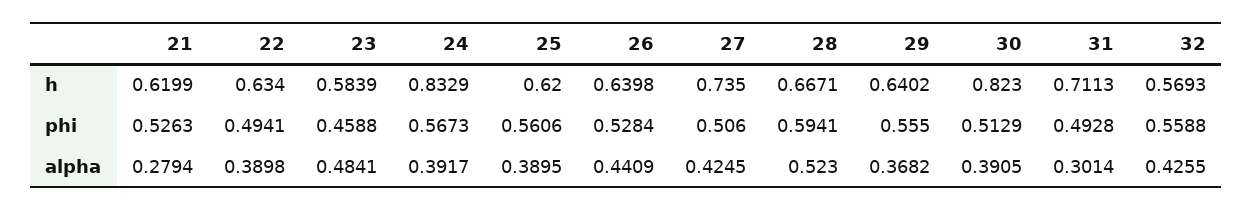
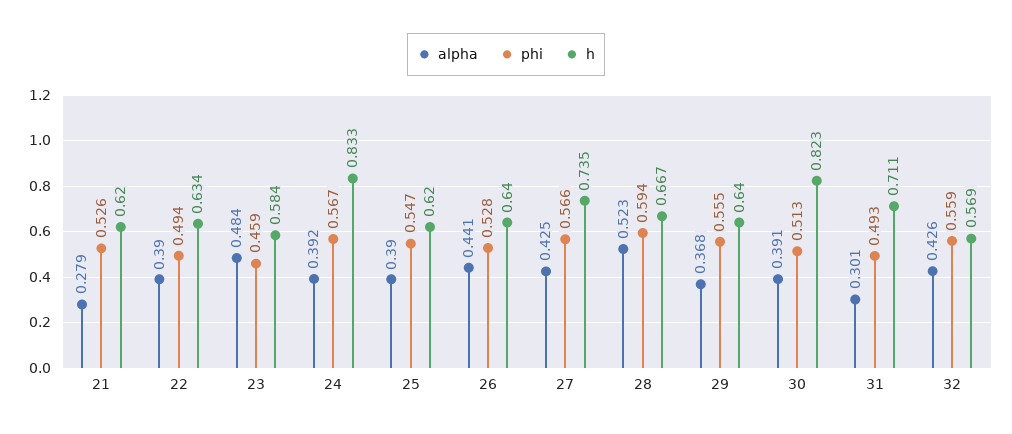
  {
    "h": {
      "21": 0.6199,
      "22": 0.634,
      "23": 0.5839,
      "24": 0.8329,
      "25": 0.62,
      "26": 0.6398,
      "27": 0.735,
      "28": 0.6671,
      "29": 0.6402,
      "30": 0.823,
      "31": 0.7113,
      "32": 0.5693
    },
    "phi": {
      "21": 0.5263,
      "22": 0.4941,
      "23": 0.4588,
      "24": 0.5673,
-     "25": 0.5606,
+     "25": 0.547,
      "26": 0.5284,
-     "27": 0.506,
+     "27": 0.566,
      "28": 0.5941,
      "29": 0.555,
      "30": 0.5129,
      "31": 0.4928,
      "32": 0.5588
    },
    "alpha": {
      "21": 0.2794,
      "22": 0.3898,
      "23": 0.4841,
      "24": 0.3917,
      "25": 0.3895,
      "26": 0.4409,
      "27": 0.4245,
      "28": 0.523,
      "29": 0.3682,
      "30": 0.3905,
      "31": 0.3014,
      "32": 0.4255
    }
  }

